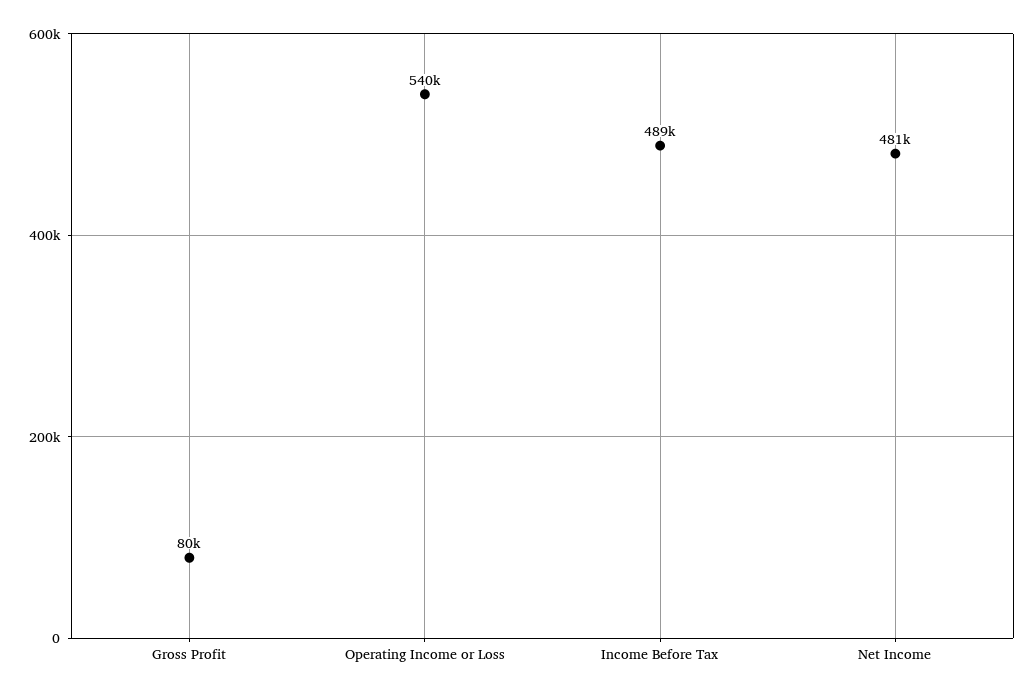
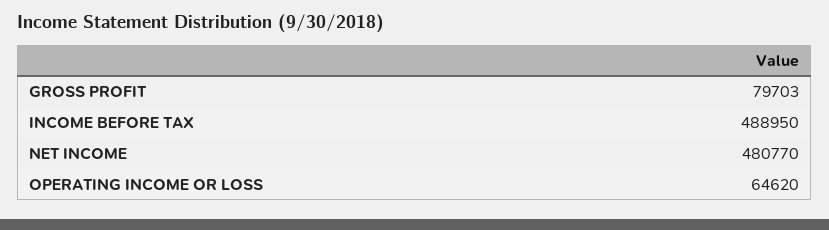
  {
    "Gross Profit": 79703,
-   "Operating Income or Loss": 540000,
+   "Operating Income or Loss": 64620,
    "Income Before Tax": 488950,
    "Net Income": 480770
  }

